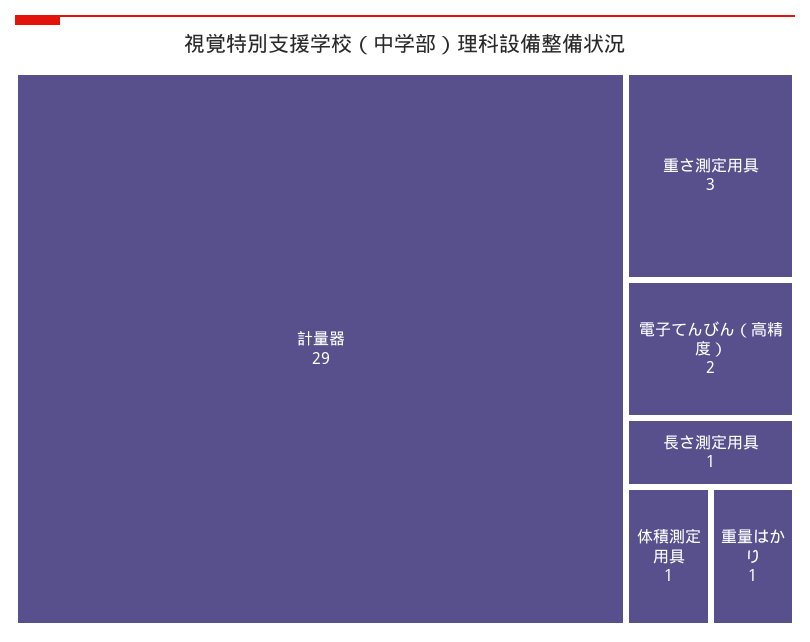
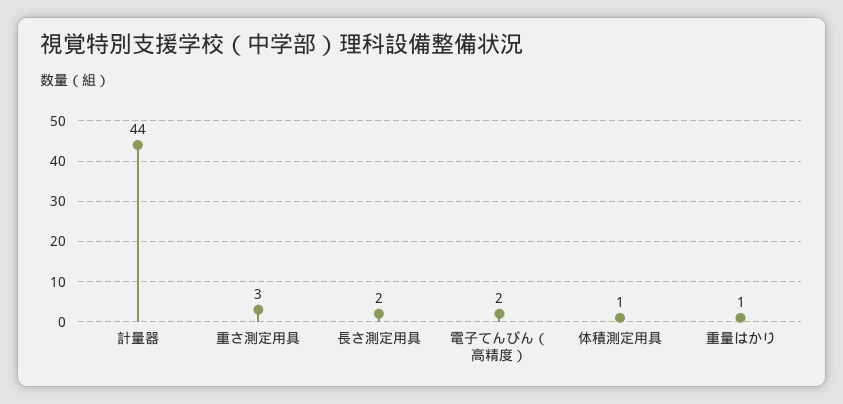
  {
-   "計量器": 29,
+   "計量器": 44,
    "重さ測定用具": 3,
    "電子てんびん（高精度）": 2,
-   "長さ測定用具": 1,
+   "長さ測定用具": 2,
    "体積測定用具": 1,
    "重量はかり": 1
  }

